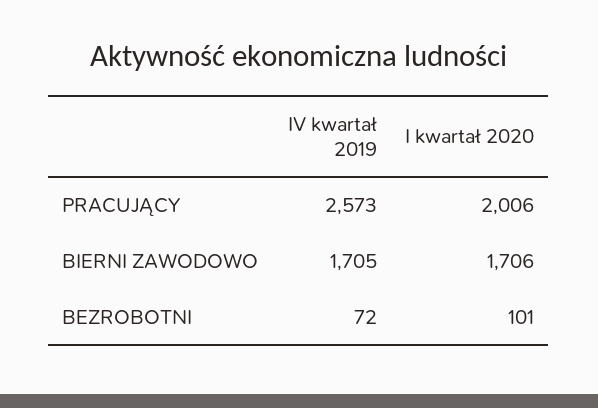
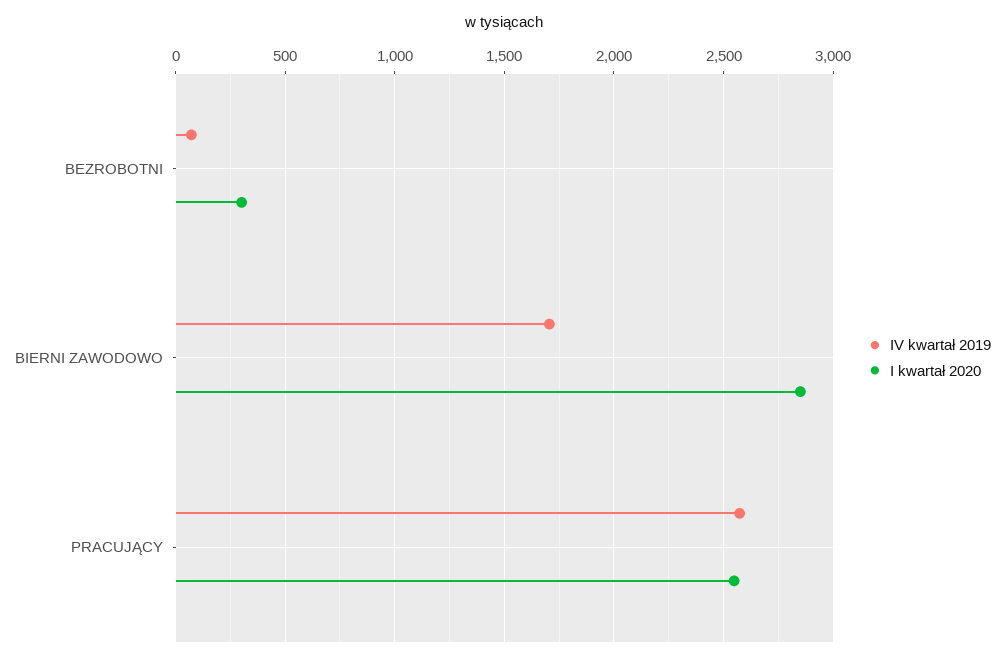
  {
    "IV kwartał 2019": {
      "PRACUJĄCY": 2573,
      "BIERNI ZAWODOWO": 1705,
      "BEZROBOTNI": 72
    },
    "I kwartał 2020": {
-     "PRACUJĄCY": 2006,
+     "PRACUJĄCY": 2550,
-     "BIERNI ZAWODOWO": 1706,
+     "BIERNI ZAWODOWO": 2850,
-     "BEZROBOTNI": 101
+     "BEZROBOTNI": 300
    }
  }

